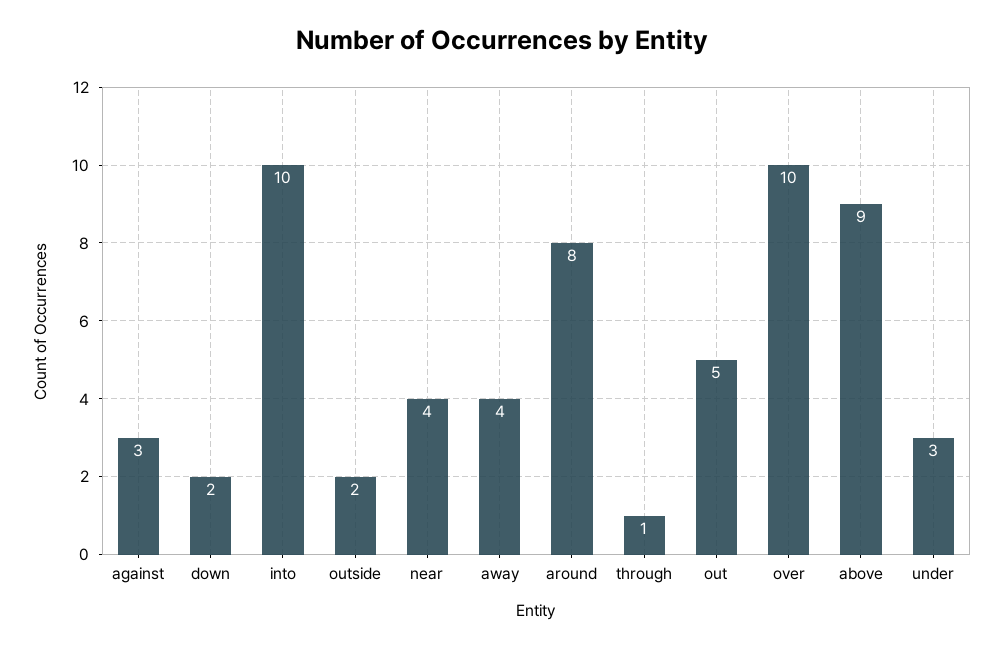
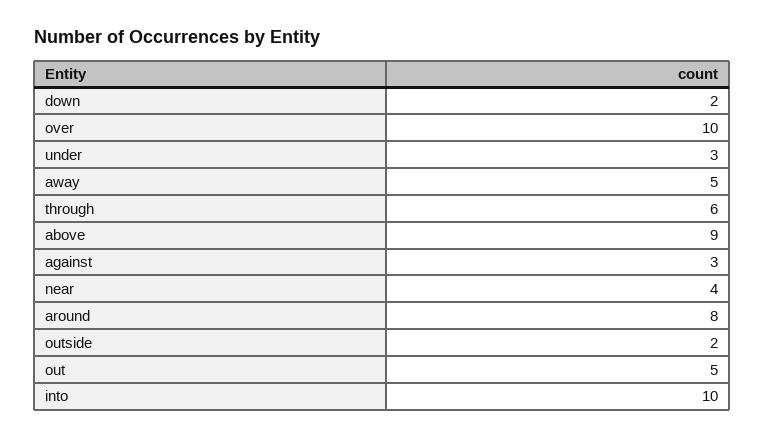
  {
    "against": 3,
    "down": 2,
    "into": 10,
    "outside": 2,
    "near": 4,
-   "away": 4,
+   "away": 5,
    "around": 8,
-   "through": 1,
+   "through": 6,
    "out": 5,
    "over": 10,
    "above": 9,
    "under": 3
  }

